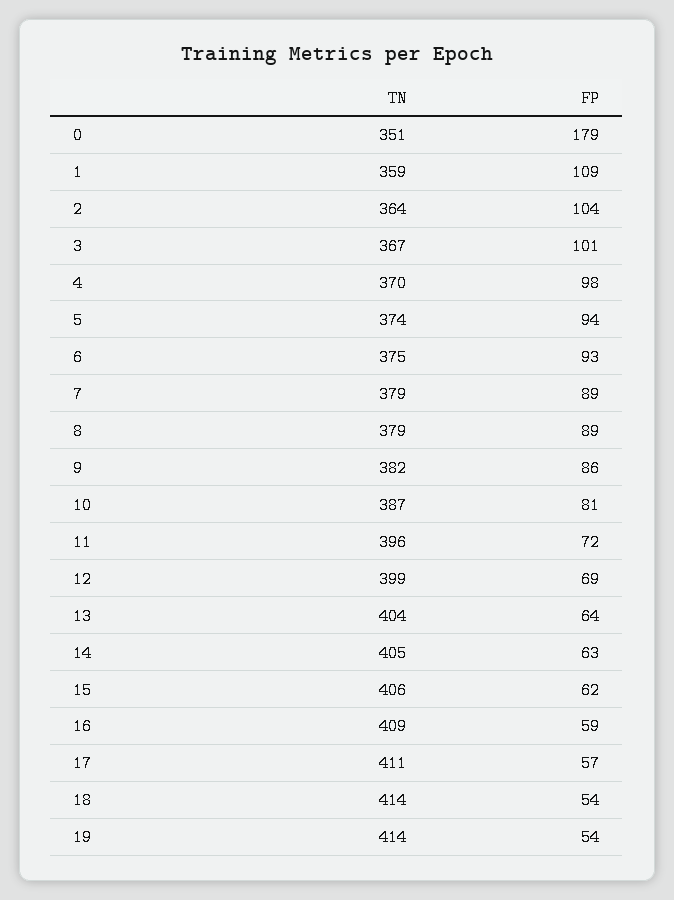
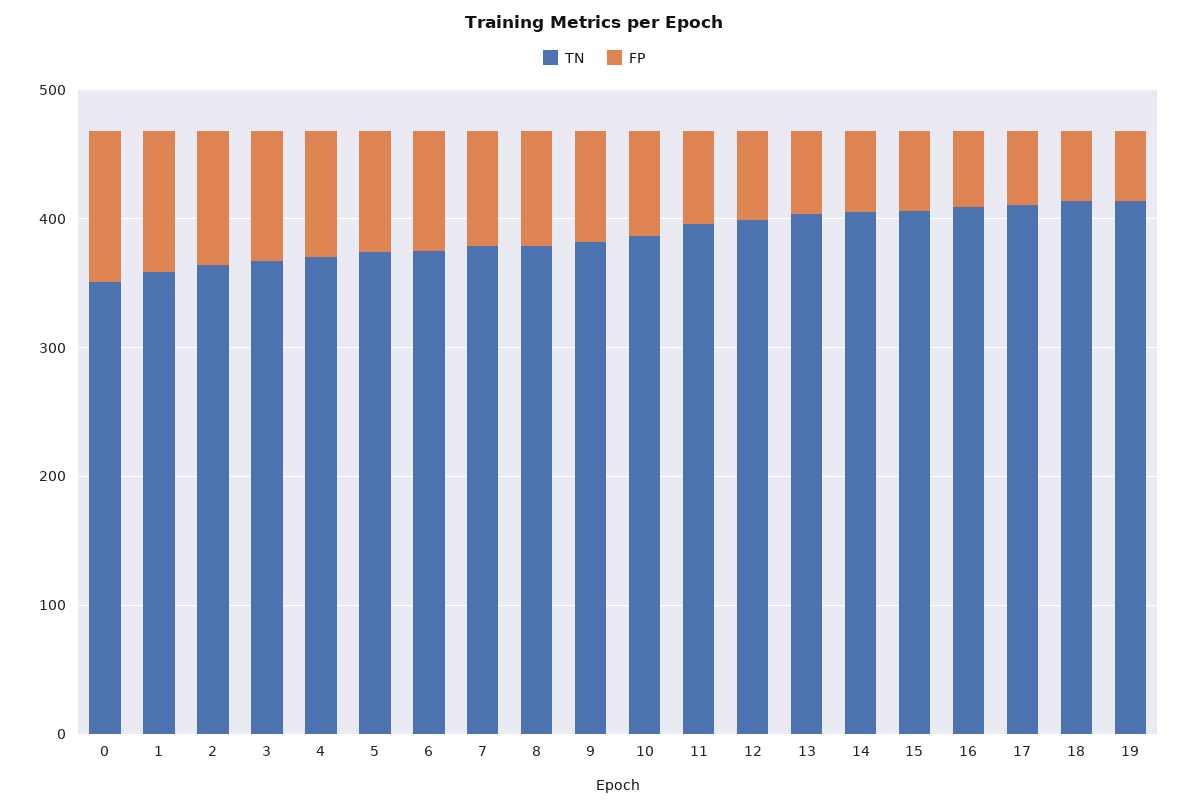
  {
    "TN": {
      "0": 351,
      "1": 359,
      "2": 364,
      "3": 367,
      "4": 370,
      "5": 374,
      "6": 375,
      "7": 379,
      "8": 379,
      "9": 382,
      "10": 387,
      "11": 396,
      "12": 399,
      "13": 404,
      "14": 405,
      "15": 406,
      "16": 409,
      "17": 411,
      "18": 414,
      "19": 414
    },
    "FP": {
-     "0": 179,
+     "0": 120,
      "1": 109,
      "2": 104,
      "3": 101,
      "4": 98,
      "5": 94,
      "6": 93,
      "7": 89,
      "8": 89,
      "9": 86,
      "10": 81,
      "11": 72,
      "12": 69,
      "13": 64,
      "14": 63,
      "15": 62,
      "16": 59,
      "17": 57,
      "18": 54,
      "19": 54
    }
  }

